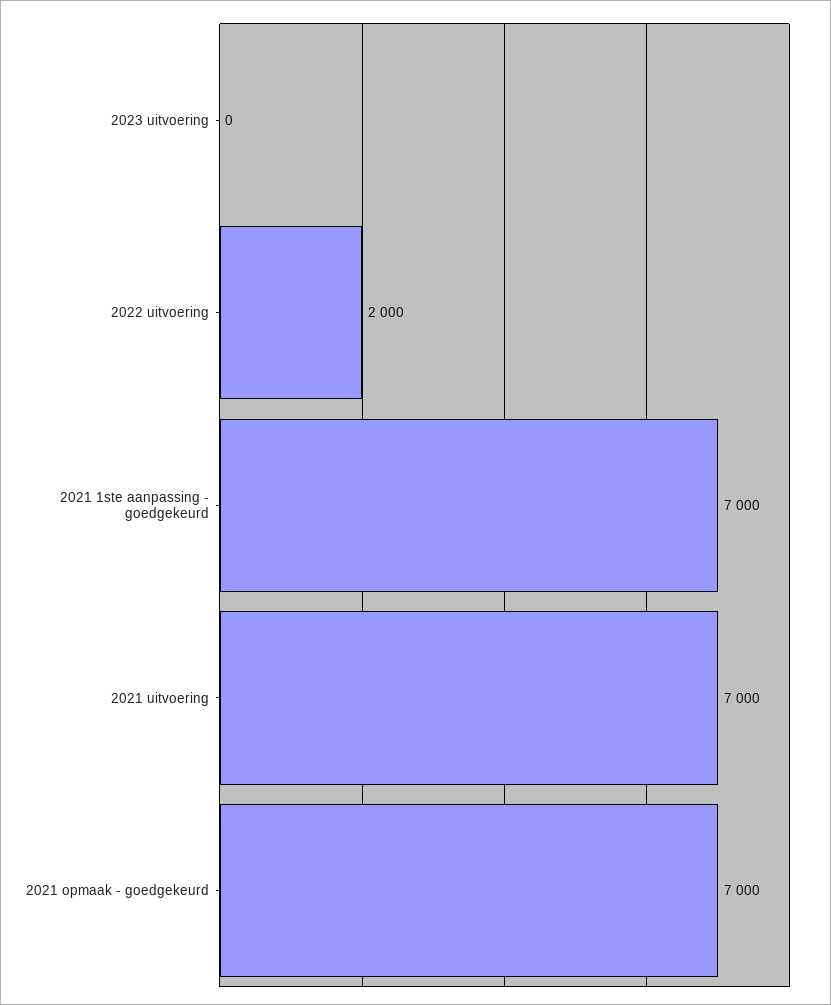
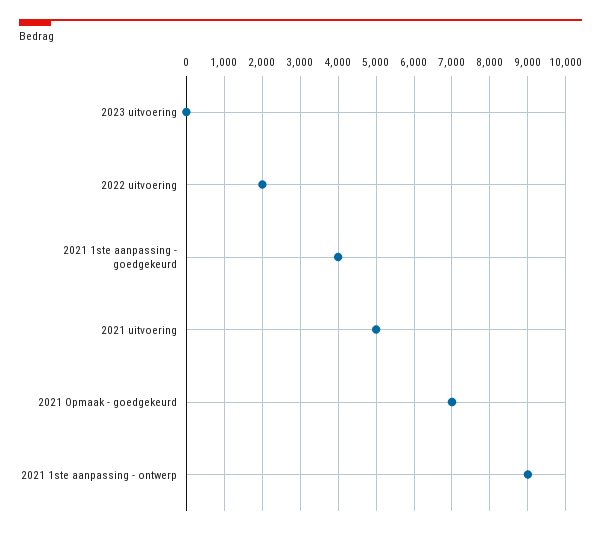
  {
    "2023 uitvoering": 0,
    "2022 uitvoering": 2000,
-   "2021 1ste aanpassing - goedgekeurd": 7000,
+   "2021 1ste aanpassing - goedgekeurd": 4000,
-   "2021 uitvoering": 7000,
+   "2021 uitvoering": 5000,
-   "2021 opmaak - goedgekeurd": 7000
+   "2021 opmaak - goedgekeurd": 7000,
+   "2021 1ste aanpassing - ontwerp": 9000
  }

